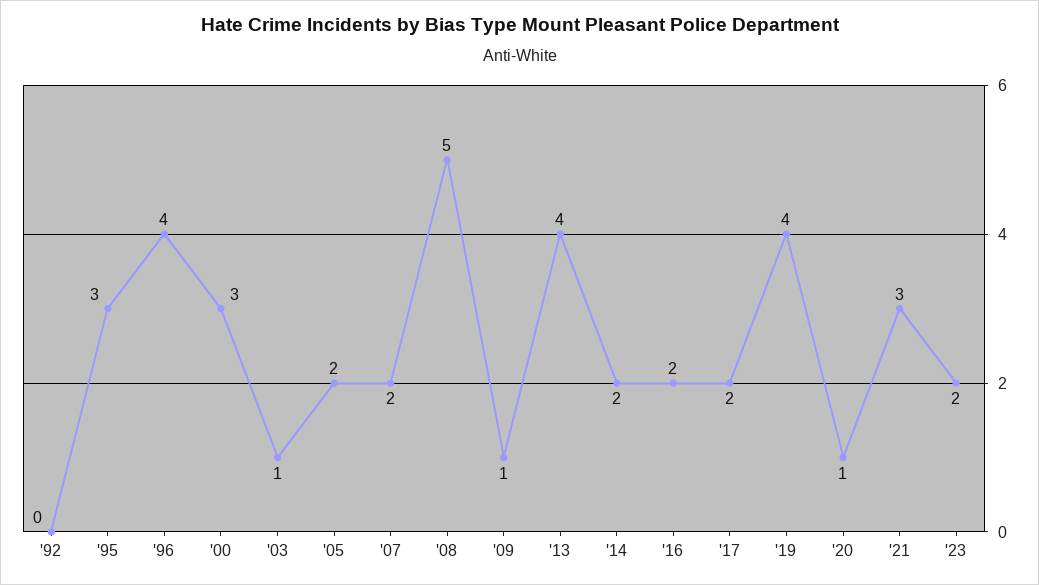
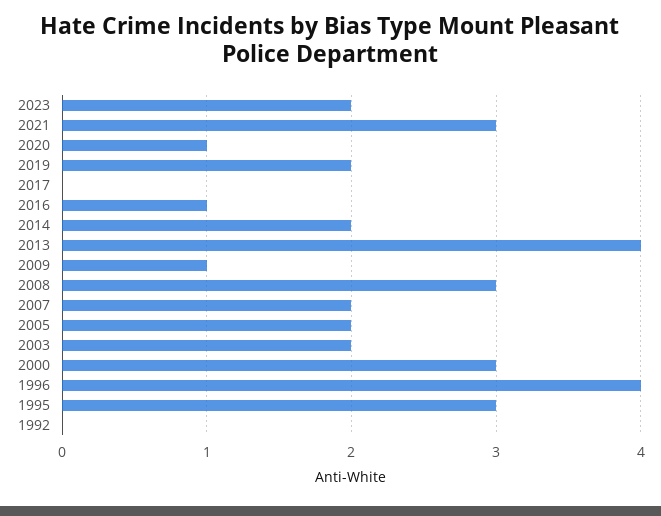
  {
    "'92": 0,
    "'95": 3,
    "'96": 4,
    "'00": 3,
-   "'03": 1,
+   "'03": 2,
    "'05": 2,
    "'07": 2,
-   "'08": 5,
+   "'08": 3,
    "'09": 1,
    "'13": 4,
    "'14": 2,
-   "'16": 2,
+   "'16": 1,
-   "'17": 2,
+   "'17": 0,
-   "'19": 4,
+   "'19": 2,
    "'20": 1,
    "'21": 3,
    "'23": 2
  }

